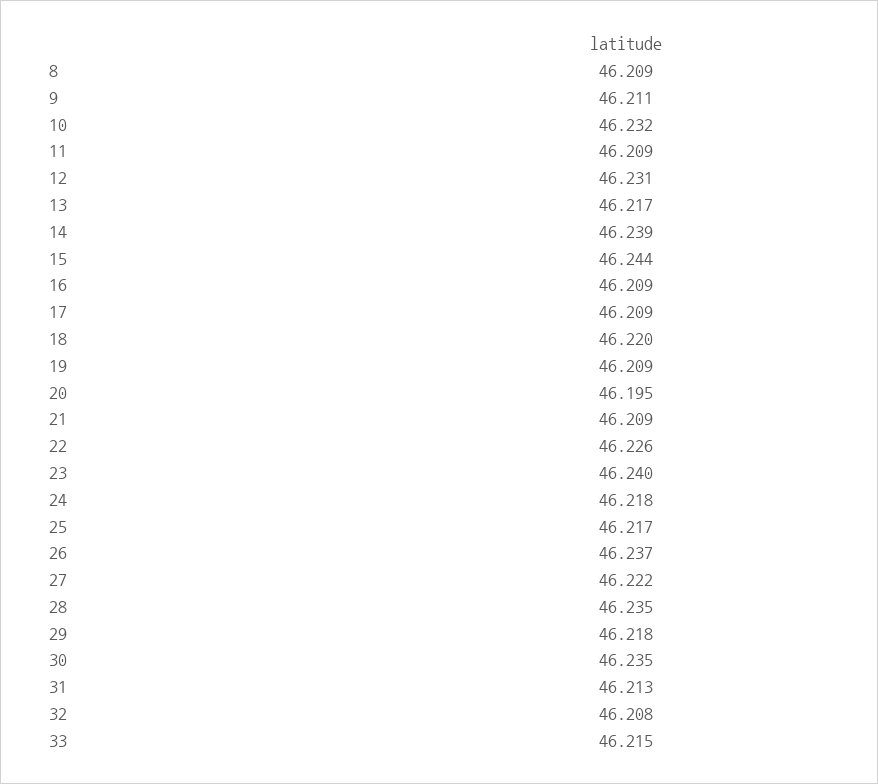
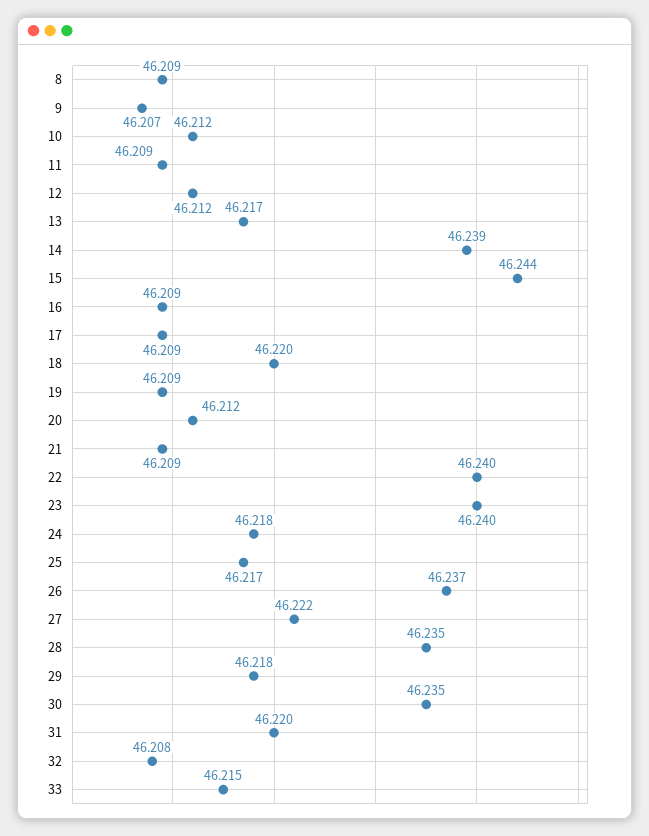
  {
    "8": 46.209,
-   "9": 46.211,
+   "9": 46.207,
-   "10": 46.232,
+   "10": 46.212,
    "11": 46.209,
-   "12": 46.231,
+   "12": 46.212,
    "13": 46.217,
    "14": 46.239,
    "15": 46.244,
    "16": 46.209,
    "17": 46.209,
    "18": 46.22,
    "19": 46.209,
-   "20": 46.195,
+   "20": 46.212,
    "21": 46.209,
-   "22": 46.226,
+   "22": 46.24,
    "23": 46.24,
    "24": 46.218,
    "25": 46.217,
    "26": 46.237,
    "27": 46.222,
    "28": 46.235,
    "29": 46.218,
    "30": 46.235,
-   "31": 46.213,
+   "31": 46.22,
    "32": 46.208,
    "33": 46.215
  }

